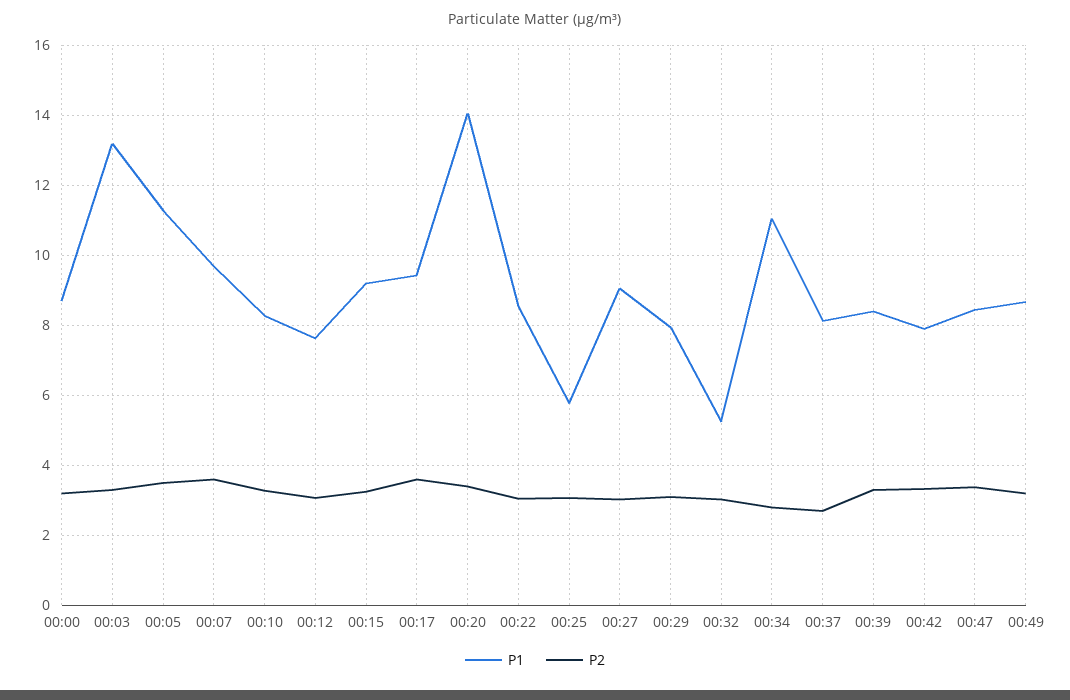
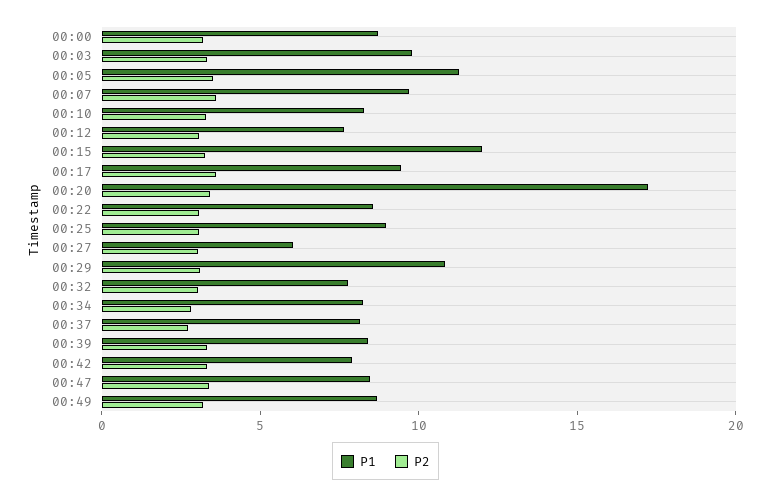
  {
    "P1": {
      "00:00": 8.8,
-     "00:03": 13.2,
+     "00:03": 10,
      "00:05": 11.2,
      "00:07": 9.6,
      "00:10": 8.2,
      "00:12": 7.6,
-     "00:15": 9.2,
+     "00:15": 12,
      "00:17": 9.4,
-     "00:20": 14,
+     "00:20": 17,
      "00:22": 8.6,
-     "00:25": 5.8,
+     "00:25": 9,
-     "00:27": 9,
+     "00:27": 6,
-     "00:29": 8,
+     "00:29": 11,
-     "00:32": 5.2,
+     "00:32": 8,
-     "00:34": 11,
+     "00:34": 8,
      "00:37": 8.2,
      "00:39": 8.4,
      "00:42": 8,
      "00:47": 8.4,
      "00:49": 8.6
    },
    "P2": {
      "00:00": 3.2,
      "00:03": 3.4,
      "00:05": 3.6,
      "00:07": 3.6,
      "00:10": 3.2,
      "00:12": 3,
      "00:15": 3.2,
      "00:17": 3.6,
      "00:20": 3.4,
      "00:22": 3,
      "00:25": 3,
      "00:27": 3,
      "00:29": 3.2,
      "00:32": 3,
      "00:34": 2.8,
      "00:37": 2.8,
      "00:39": 3.4,
      "00:42": 3.4,
      "00:47": 3.4,
      "00:49": 3.2
    }
  }

